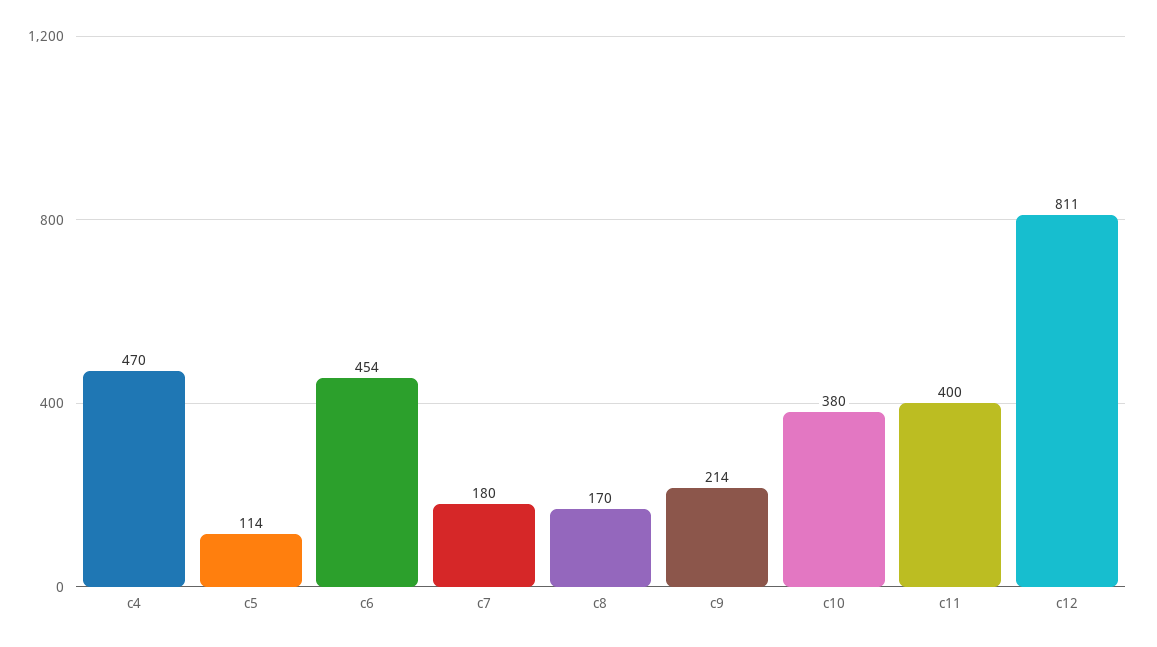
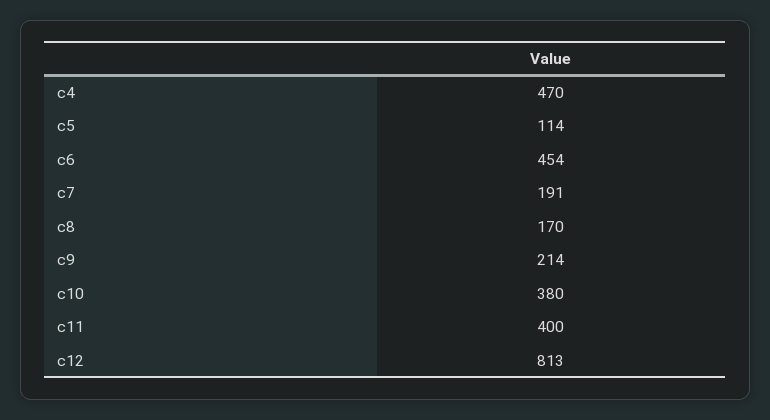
  {
    "c4": 470,
    "c5": 114,
    "c6": 454,
-   "c7": 180,
+   "c7": 191,
    "c8": 170,
    "c9": 214,
    "c10": 380,
    "c11": 400,
-   "c12": 811
+   "c12": 813
  }

